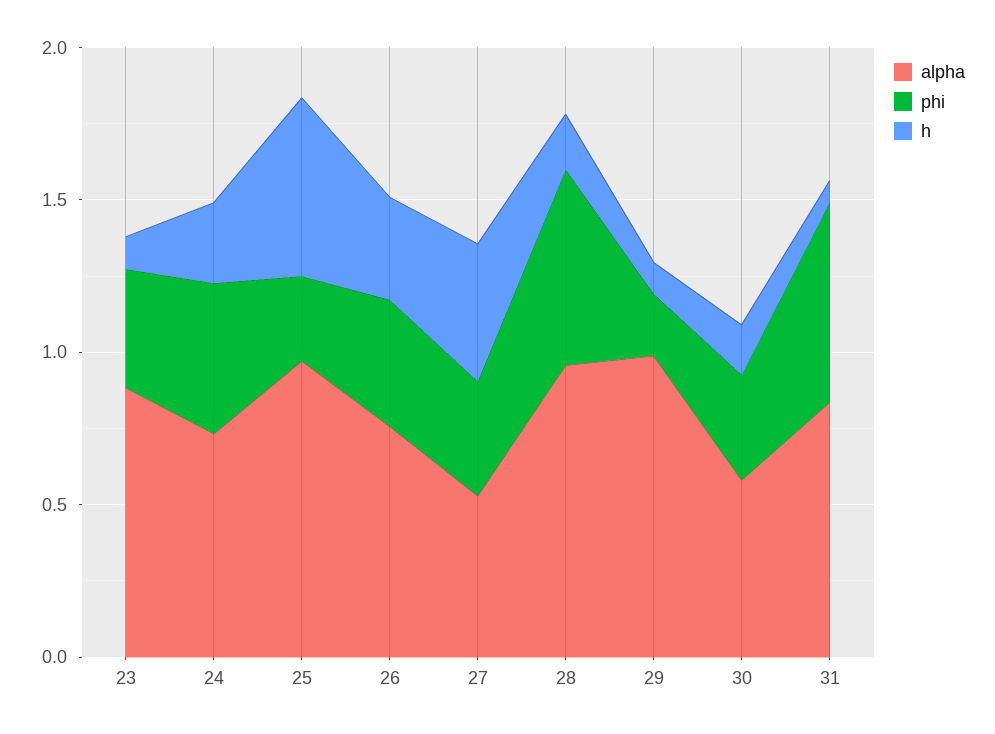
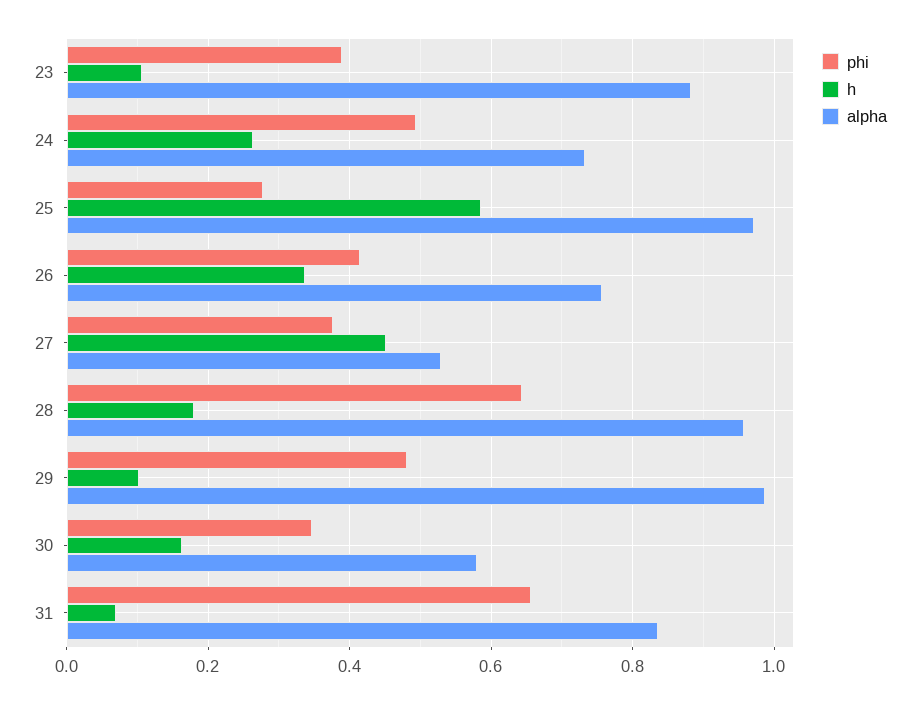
  {
    "alpha": {
      "23": 0.88,
      "24": 0.74,
      "25": 0.98,
      "26": 0.76,
      "27": 0.52,
      "28": 0.96,
      "29": 0.98,
      "30": 0.58,
      "31": 0.84
    },
    "phi": {
      "23": 0.38,
      "24": 0.5,
      "25": 0.28,
      "26": 0.42,
      "27": 0.38,
      "28": 0.64,
-     "29": 0.2,
+     "29": 0.48,
      "30": 0.34,
      "31": 0.66
    },
    "h": {
      "23": 0.1,
      "24": 0.26,
      "25": 0.58,
      "26": 0.34,
      "27": 0.46,
      "28": 0.18,
      "29": 0.1,
      "30": 0.16,
      "31": 0.06
    }
  }

